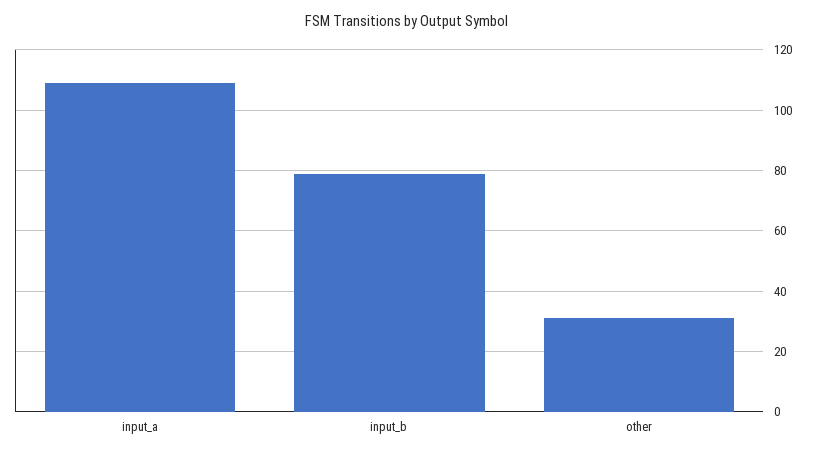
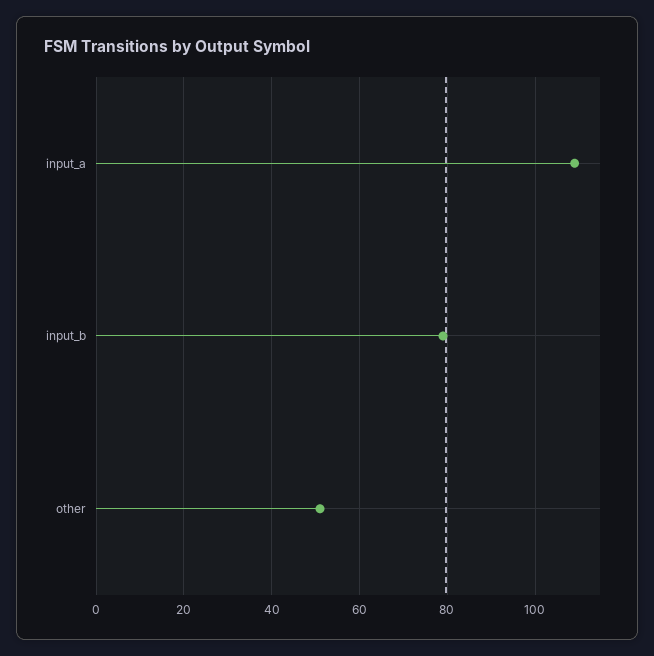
  {
    "input_a": 110,
    "input_b": 80,
-   "other": 30
+   "other": 50
  }

